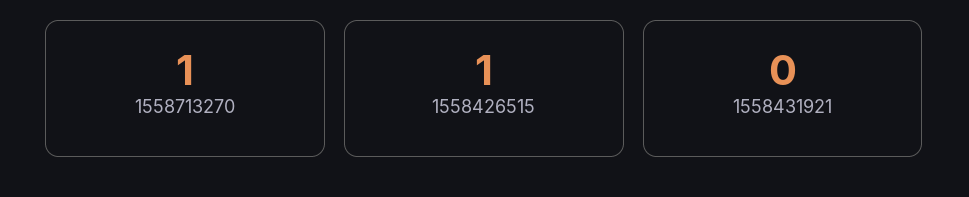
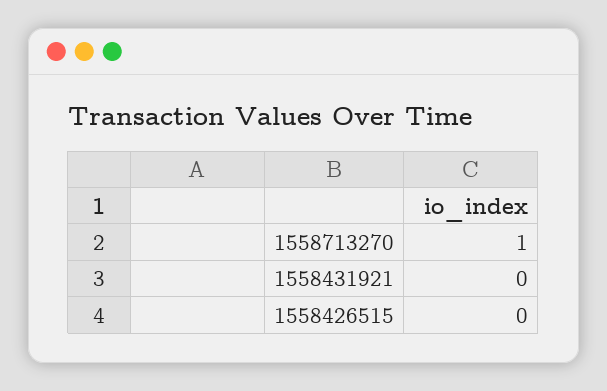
  {
    "1558713270": 1,
-   "1558426515": 1,
+   "1558426515": 0,
    "1558431921": 0
  }

